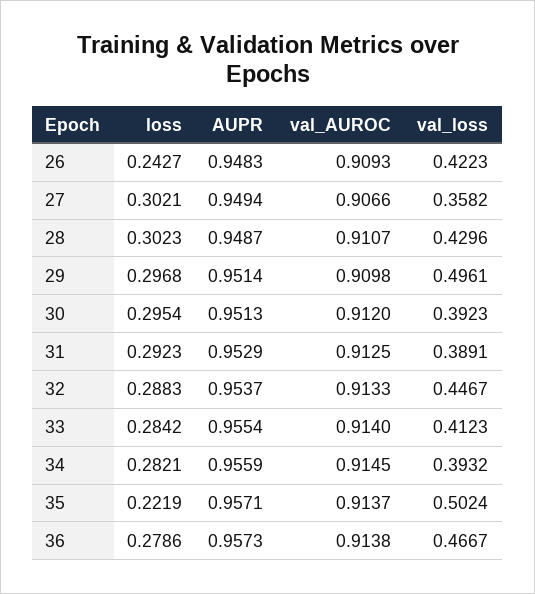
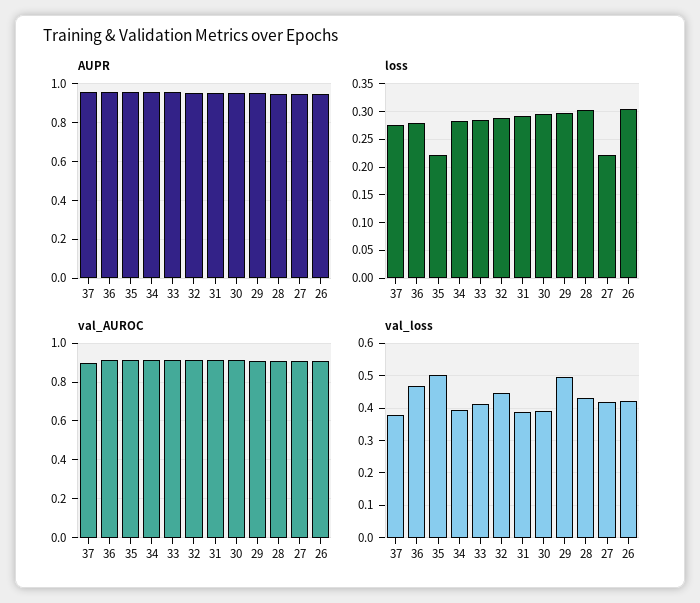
  {
    "loss": {
-     "26": 0.2427,
+     "26": 0.3,
-     "27": 0.3021,
+     "27": 0.225,
      "28": 0.3023,
      "29": 0.2968,
      "30": 0.2954,
      "31": 0.2923,
      "32": 0.2883,
      "33": 0.2842,
      "34": 0.2821,
      "35": 0.2219,
-     "36": 0.2786
+     "36": 0.2786,
+     "37": 0.275
    },
    "AUPR": {
      "26": 0.9483,
      "27": 0.9494,
      "28": 0.9487,
      "29": 0.9514,
      "30": 0.9513,
      "31": 0.9529,
      "32": 0.9537,
      "33": 0.9554,
      "34": 0.9559,
      "35": 0.9571,
-     "36": 0.9573
+     "36": 0.9573,
+     "37": 0.95
    },
    "val_AUROC": {
      "26": 0.9093,
      "27": 0.9066,
      "28": 0.9107,
      "29": 0.9098,
      "30": 0.912,
      "31": 0.9125,
      "32": 0.9133,
      "33": 0.914,
      "34": 0.9145,
      "35": 0.9137,
-     "36": 0.9138
+     "36": 0.9138,
+     "37": 0.9
    },
    "val_loss": {
      "26": 0.4223,
-     "27": 0.3582,
+     "27": 0.42,
      "28": 0.4296,
      "29": 0.4961,
      "30": 0.3923,
      "31": 0.3891,
      "32": 0.4467,
      "33": 0.4123,
      "34": 0.3932,
      "35": 0.5024,
-     "36": 0.4667
+     "36": 0.4667,
+     "37": 0.38
    }
  }

